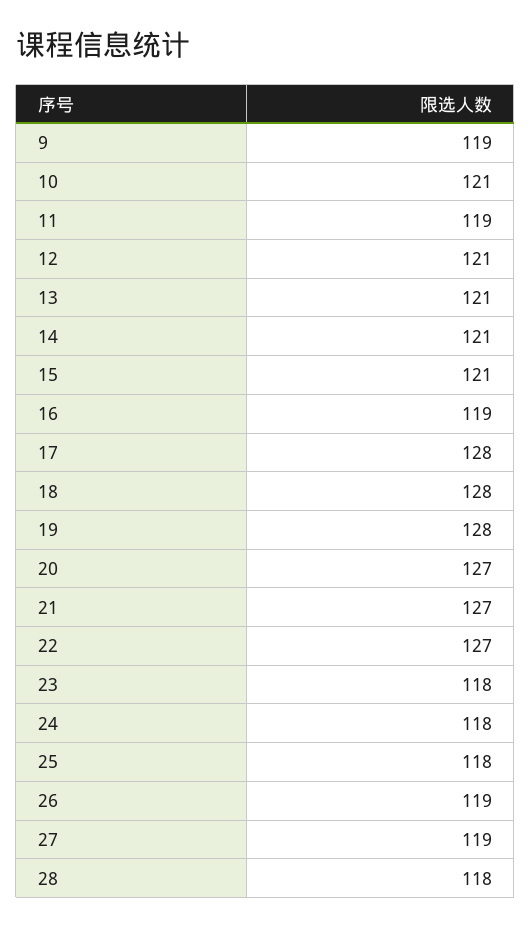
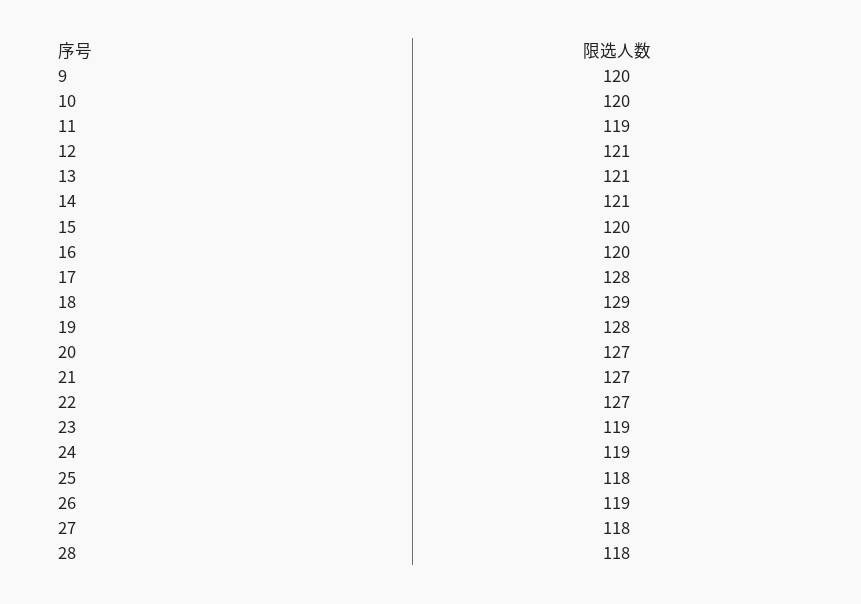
  {
-   "9": 119,
+   "9": 120,
-   "10": 121,
+   "10": 120,
    "11": 119,
    "12": 121,
    "13": 121,
    "14": 121,
-   "15": 121,
+   "15": 120,
-   "16": 119,
+   "16": 120,
    "17": 128,
-   "18": 128,
+   "18": 129,
    "19": 128,
    "20": 127,
    "21": 127,
    "22": 127,
-   "23": 118,
+   "23": 119,
-   "24": 118,
+   "24": 119,
    "25": 118,
    "26": 119,
-   "27": 119,
+   "27": 118,
    "28": 118
  }

